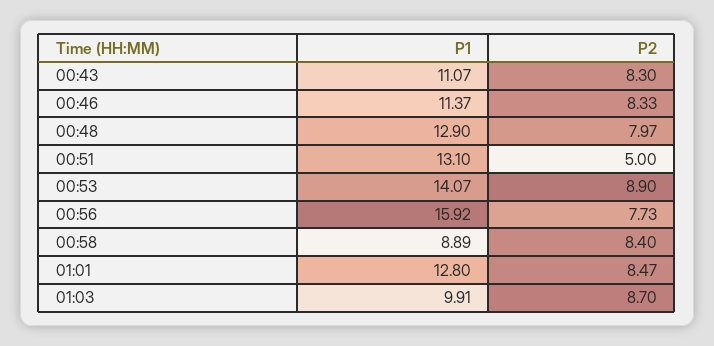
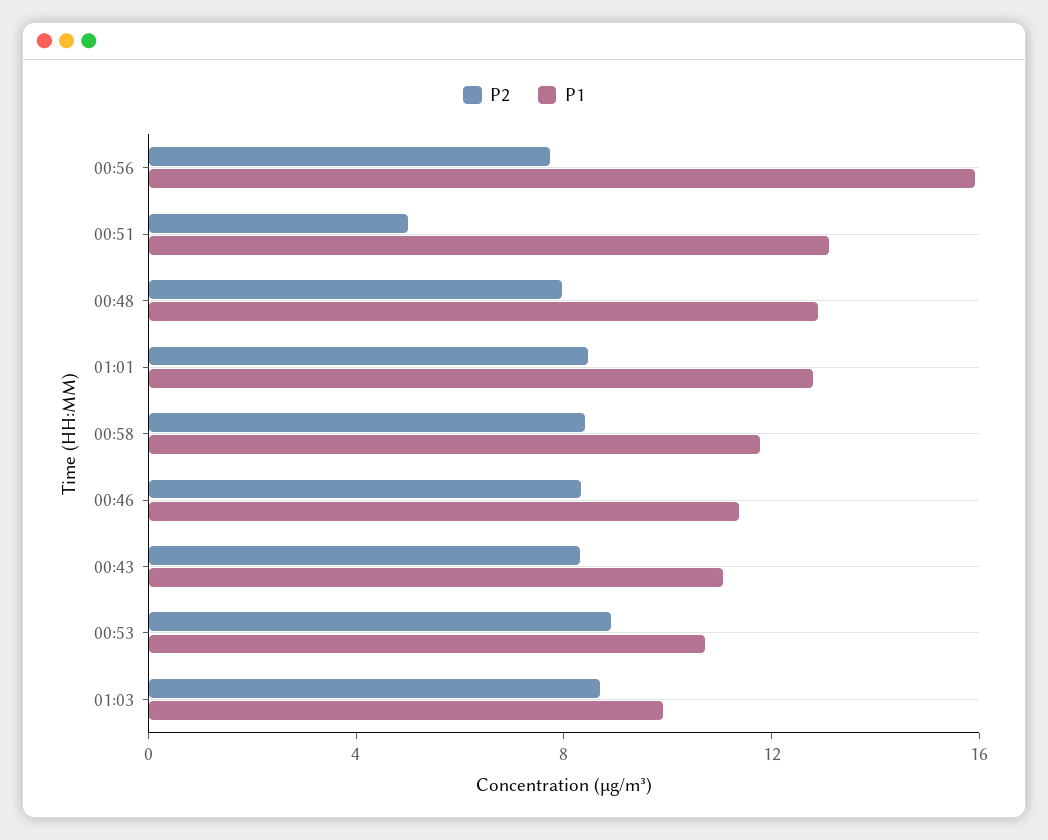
  {
    "P1": {
      "00:43": 11.07,
      "00:46": 11.37,
      "00:48": 12.9,
      "00:51": 13.1,
-     "00:53": 14.07,
+     "00:53": 11,
      "00:56": 15.92,
-     "00:58": 8.89,
+     "00:58": 12,
      "01:01": 12.8,
      "01:03": 9.91
    },
    "P2": {
      "00:43": 8.3,
      "00:46": 8.33,
      "00:48": 7.97,
      "00:51": 5,
      "00:53": 8.9,
      "00:56": 7.73,
      "00:58": 8.4,
      "01:01": 8.47,
      "01:03": 8.7
    }
  }

